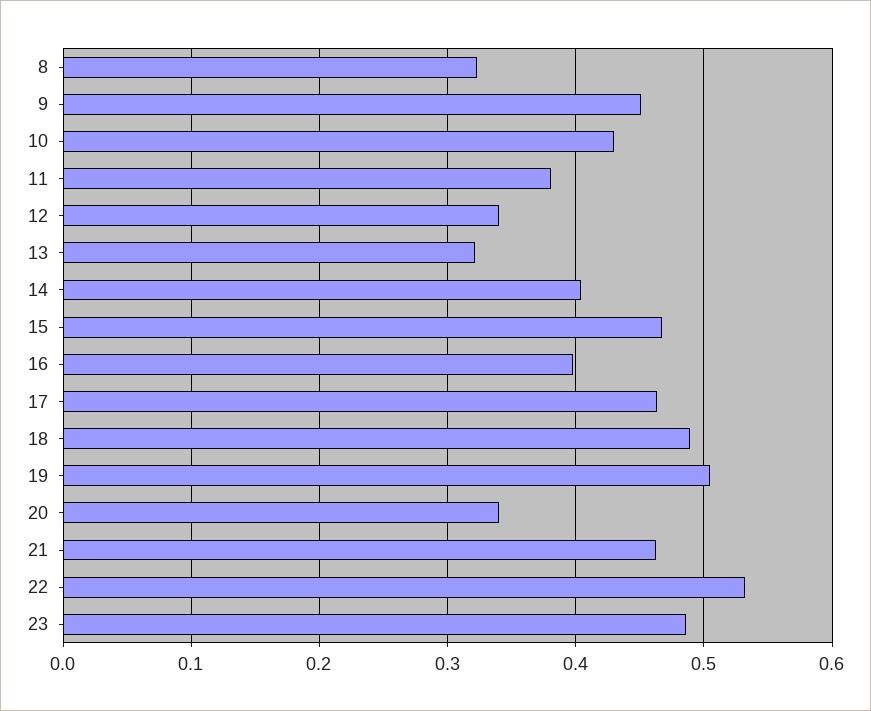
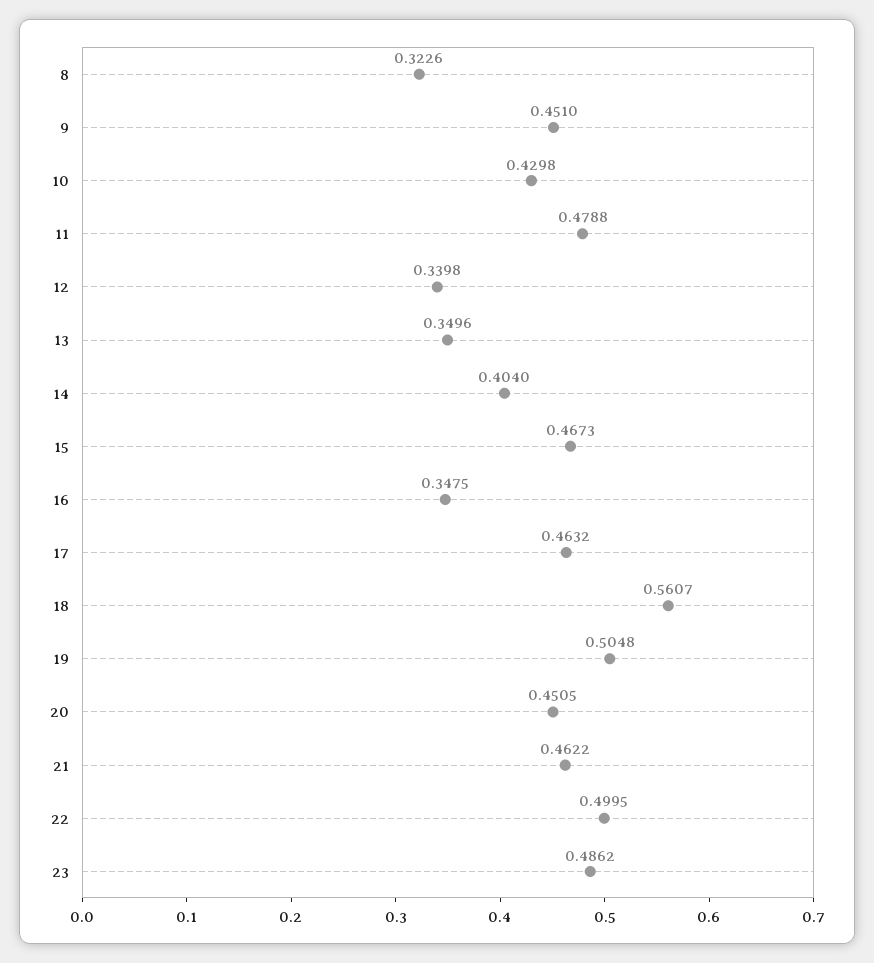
  {
    "8": 0.3226,
    "9": 0.451,
    "10": 0.4298,
-   "11": 0.38,
+   "11": 0.4788,
    "12": 0.3398,
-   "13": 0.32,
+   "13": 0.3496,
    "14": 0.404,
    "15": 0.4673,
-   "16": 0.4,
+   "16": 0.3475,
    "17": 0.4632,
-   "18": 0.49,
+   "18": 0.5607,
    "19": 0.5048,
-   "20": 0.34,
+   "20": 0.4505,
    "21": 0.4622,
-   "22": 0.53,
+   "22": 0.4995,
    "23": 0.4862
  }

